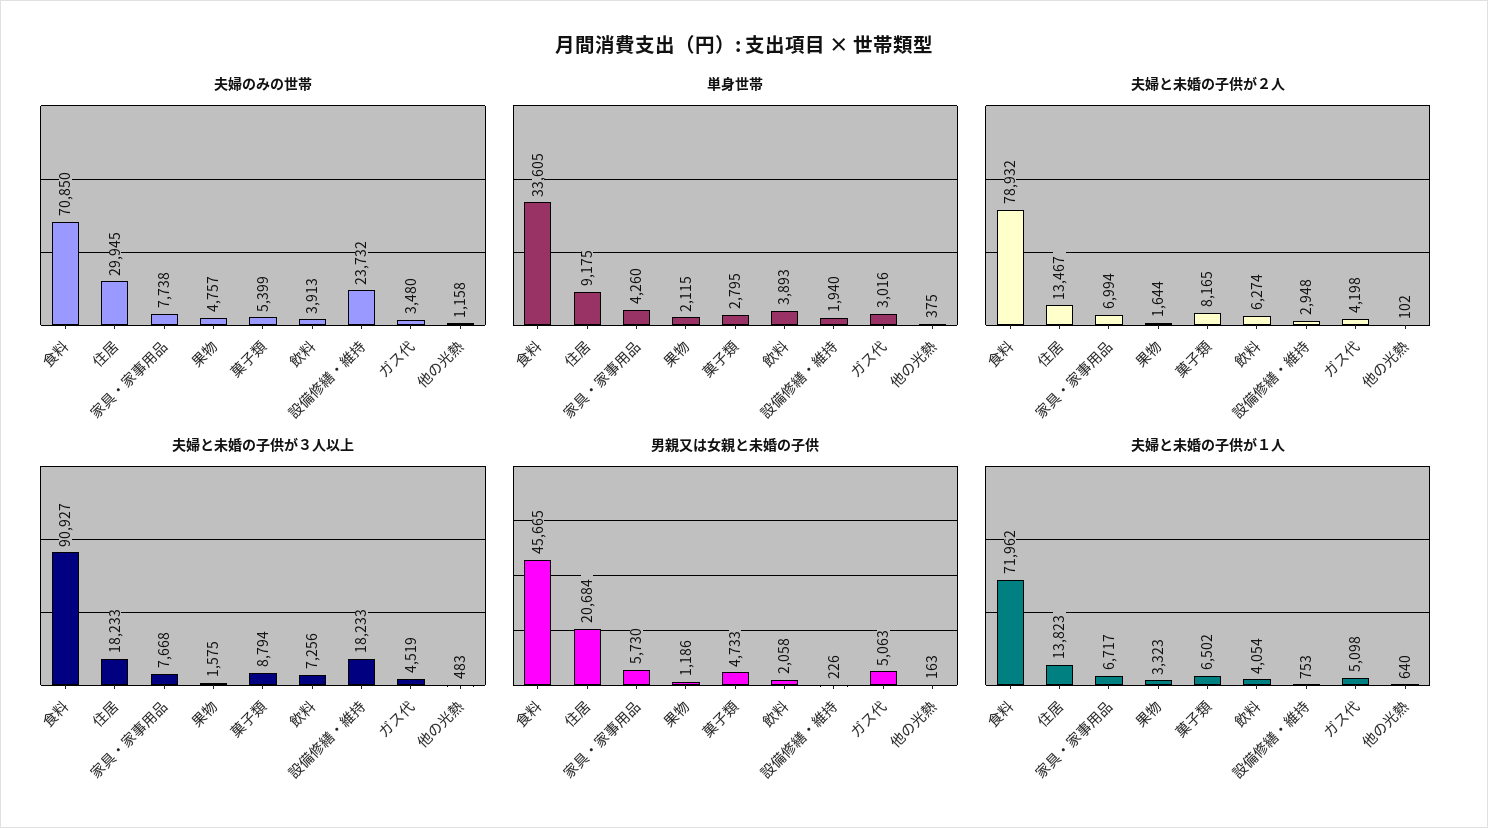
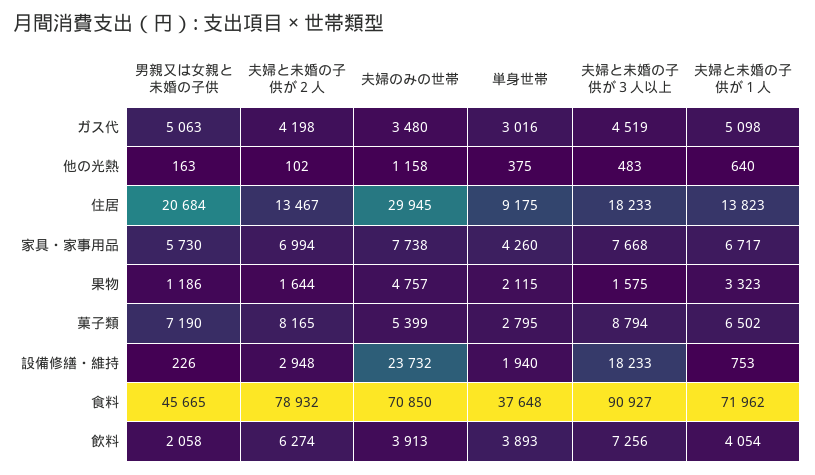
  {
    "夫婦のみの世帯": {
      "食料": 70850,
      "住居": 29945,
      "家具・家事用品": 7738,
      "果物": 4757,
      "菓子類": 5399,
      "飲料": 3913,
      "設備修繕・維持": 23732,
      "ガス代": 3480,
      "他の光熱": 1158
    },
    "単身世帯": {
-     "食料": 33605,
+     "食料": 37648,
      "住居": 9175,
      "家具・家事用品": 4260,
      "果物": 2115,
      "菓子類": 2795,
      "飲料": 3893,
      "設備修繕・維持": 1940,
      "ガス代": 3016,
      "他の光熱": 375
    },
    "夫婦と未婚の子供が２人": {
      "食料": 78932,
      "住居": 13467,
      "家具・家事用品": 6994,
      "果物": 1644,
      "菓子類": 8165,
      "飲料": 6274,
      "設備修繕・維持": 2948,
      "ガス代": 4198,
      "他の光熱": 102
    },
    "夫婦と未婚の子供が３人以上": {
      "食料": 90927,
      "住居": 18233,
      "家具・家事用品": 7668,
      "果物": 1575,
      "菓子類": 8794,
      "飲料": 7256,
      "設備修繕・維持": 18233,
      "ガス代": 4519,
      "他の光熱": 483
    },
    "男親又は女親と未婚の子供": {
      "食料": 45665,
      "住居": 20684,
      "家具・家事用品": 5730,
      "果物": 1186,
-     "菓子類": 4733,
+     "菓子類": 7190,
      "飲料": 2058,
      "設備修繕・維持": 226,
      "ガス代": 5063,
      "他の光熱": 163
    },
    "夫婦と未婚の子供が１人": {
      "食料": 71962,
      "住居": 13823,
      "家具・家事用品": 6717,
      "果物": 3323,
      "菓子類": 6502,
      "飲料": 4054,
      "設備修繕・維持": 753,
      "ガス代": 5098,
      "他の光熱": 640
    }
  }

